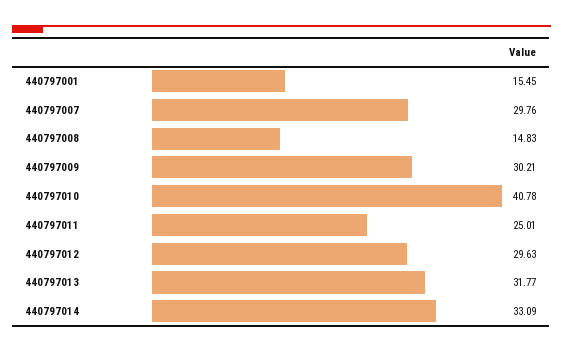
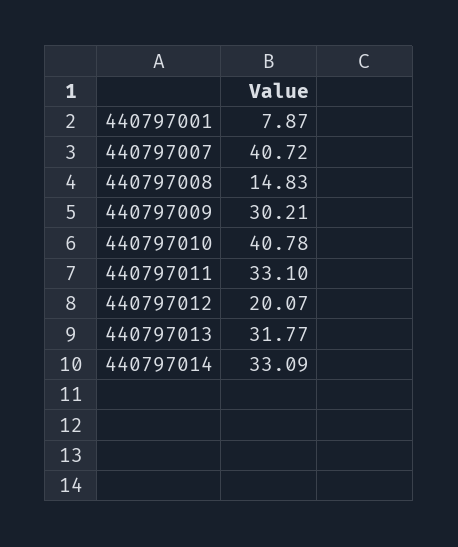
  {
-   "440797001": 15.45,
+   "440797001": 7.87,
-   "440797007": 29.76,
+   "440797007": 40.72,
    "440797008": 14.83,
    "440797009": 30.21,
    "440797010": 40.78,
-   "440797011": 25.01,
+   "440797011": 33.1,
-   "440797012": 29.63,
+   "440797012": 20.07,
    "440797013": 31.77,
    "440797014": 33.09
  }

